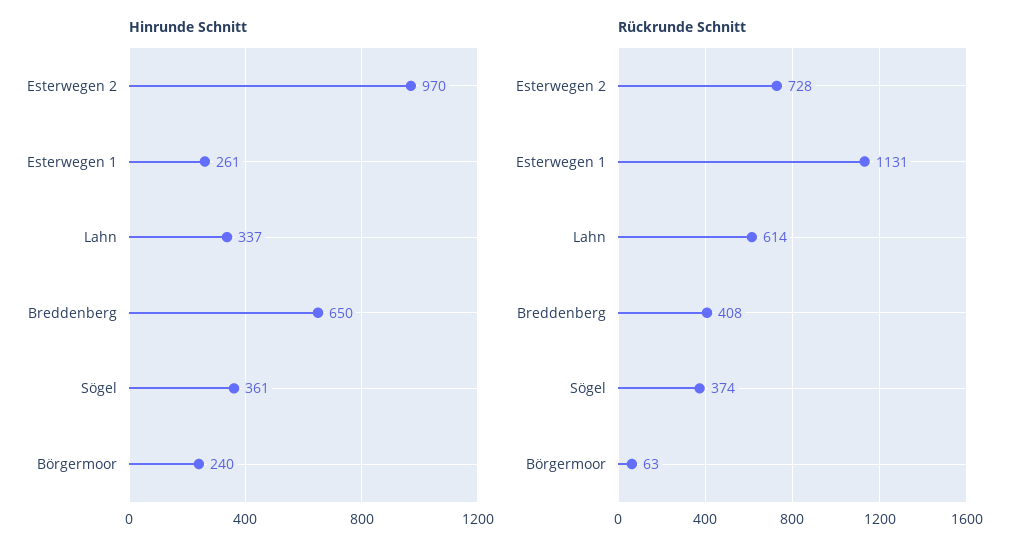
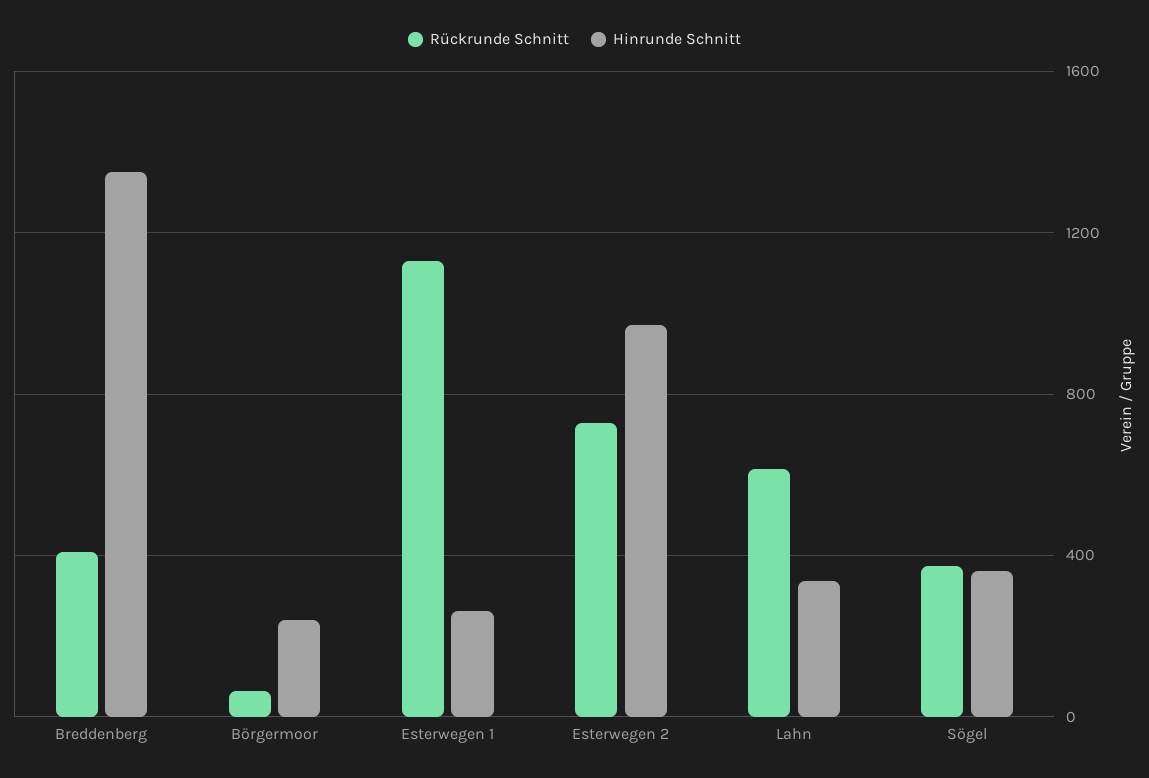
  {
    "Hinrunde Schnitt": {
      "Esterwegen 2": 970,
      "Esterwegen 1": 261,
      "Lahn": 337,
-     "Breddenberg": 650,
+     "Breddenberg": 1350,
      "Sögel": 361,
      "Börgermoor": 240
    },
    "Rückrunde Schnitt": {
      "Esterwegen 2": 728,
      "Esterwegen 1": 1131,
      "Lahn": 614,
      "Breddenberg": 408,
      "Sögel": 374,
      "Börgermoor": 63
    }
  }

